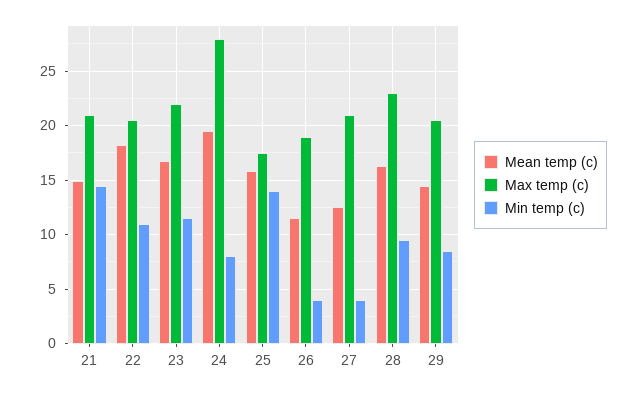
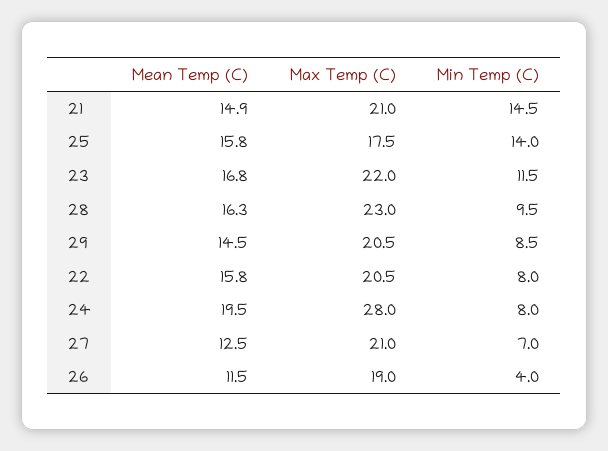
  {
    "Mean temp (c)": {
      "21": 14.9,
-     "22": 18,
+     "22": 15.8,
      "23": 16.8,
      "24": 19.5,
      "25": 15.8,
      "26": 11.5,
      "27": 12.5,
      "28": 16.3,
      "29": 14.5
    },
    "Max temp (c)": {
      "21": 21,
      "22": 20.5,
      "23": 22,
      "24": 28,
      "25": 17.5,
      "26": 19,
      "27": 21,
      "28": 23,
      "29": 20.5
    },
    "Min temp (c)": {
      "21": 14.5,
-     "22": 11,
+     "22": 8,
      "23": 11.5,
      "24": 8,
      "25": 14,
      "26": 4,
-     "27": 4,
+     "27": 7,
      "28": 9.5,
      "29": 8.5
    }
  }

